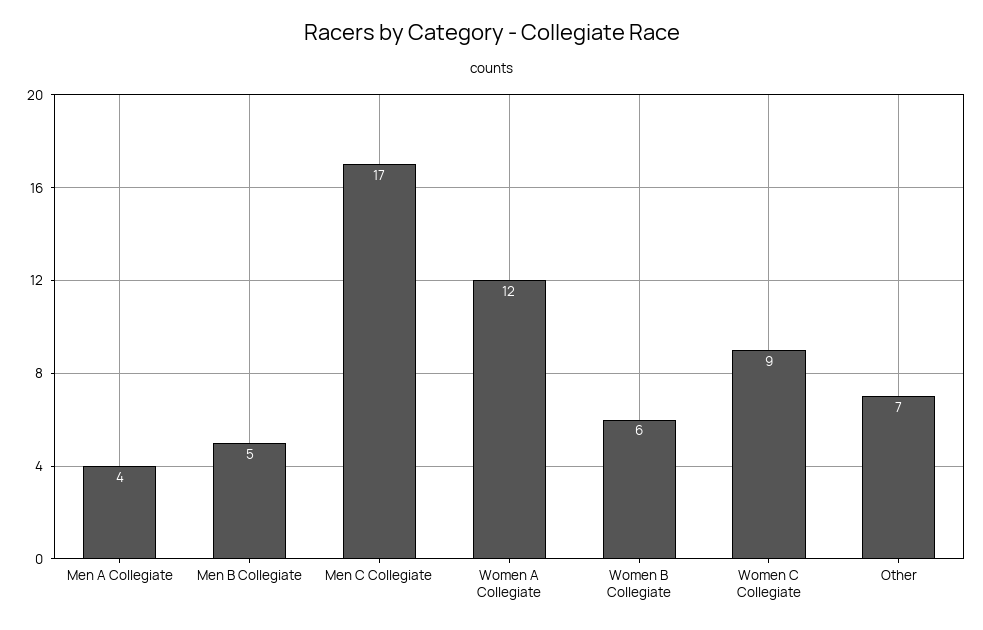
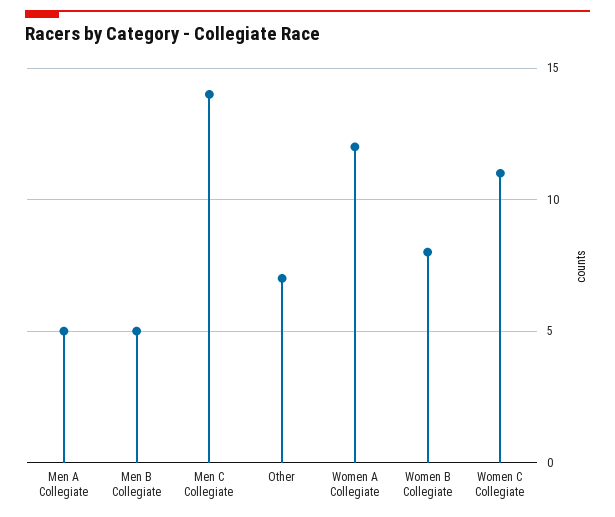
  {
-   "Men A Collegiate": 4,
+   "Men A Collegiate": 5,
    "Men B Collegiate": 5,
-   "Men C Collegiate": 17,
+   "Men C Collegiate": 14,
    "Women A Collegiate": 12,
-   "Women B Collegiate": 6,
+   "Women B Collegiate": 8,
-   "Women C Collegiate": 9,
+   "Women C Collegiate": 11,
    "Other": 7
  }

